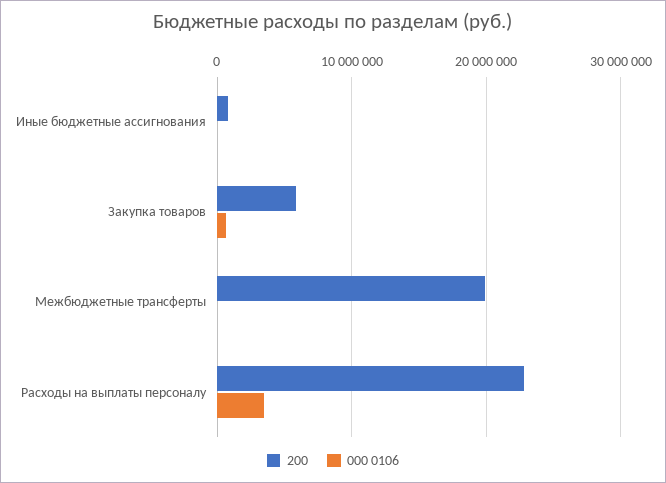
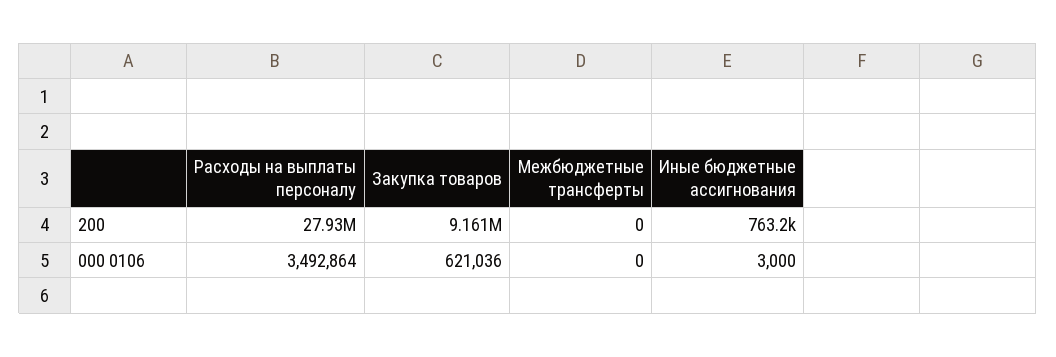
  {
    "200": {
      "Иные бюджетные ассигнования": 763200,
-     "Закупка товаров": 6000000,
+     "Закупка товаров": 9161000,
-     "Межбюджетные трансферты": 20000000,
+     "Межбюджетные трансферты": 0,
-     "Расходы на выплаты персоналу": 23000000
+     "Расходы на выплаты персоналу": 27930000
    },
    "000 0106": {
      "Иные бюджетные ассигнования": 3000,
      "Закупка товаров": 621036,
      "Межбюджетные трансферты": 0,
      "Расходы на выплаты персоналу": 3492864
    }
  }

